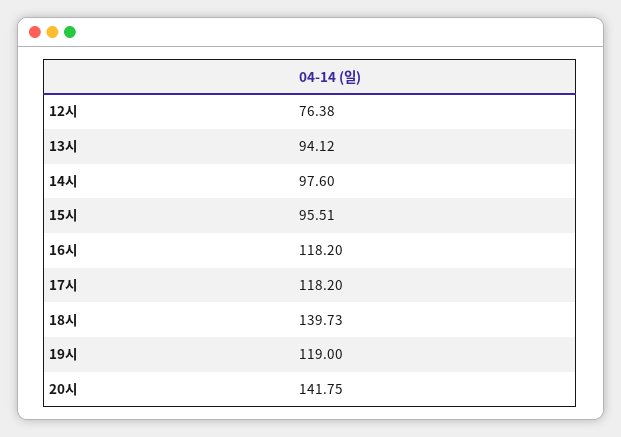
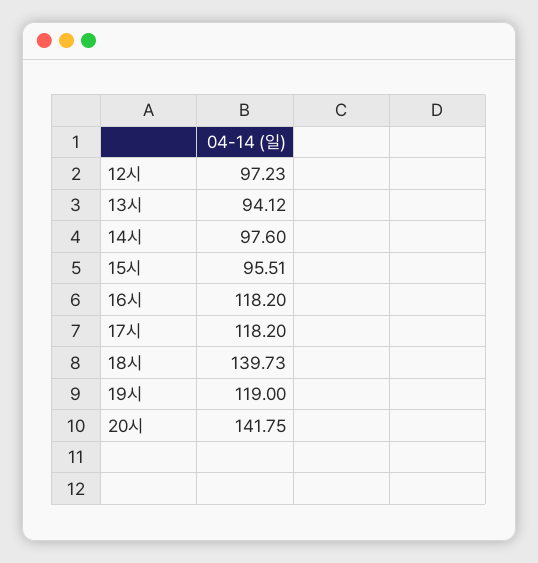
  {
-   "12시": 76.38,
+   "12시": 97.23,
    "13시": 94.12,
    "14시": 97.6,
    "15시": 95.51,
    "16시": 118.2,
    "17시": 118.2,
    "18시": 139.73,
    "19시": 119,
    "20시": 141.75
  }

